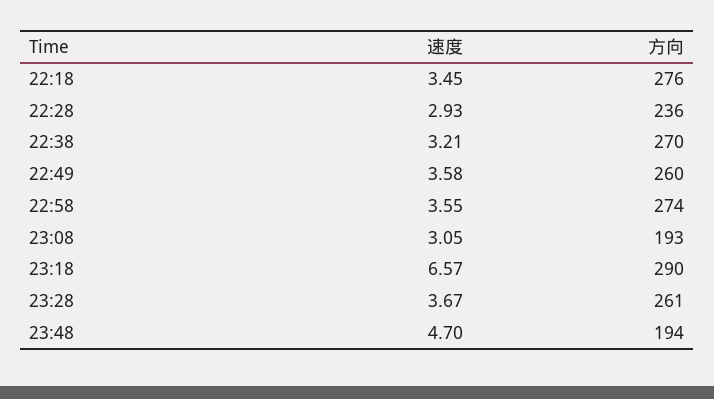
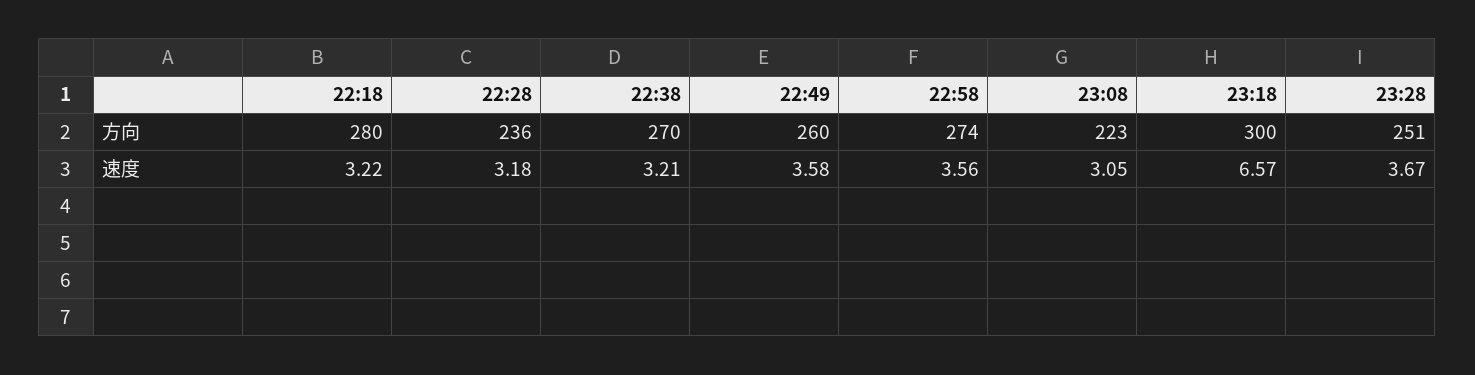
  {
    "速度": {
-     "22:18": 3.45,
+     "22:18": 3.22,
-     "22:28": 2.93,
+     "22:28": 3.18,
      "22:38": 3.21,
      "22:49": 3.58,
-     "22:58": 3.55,
+     "22:58": 3.56,
      "23:08": 3.05,
      "23:18": 6.57,
-     "23:28": 3.67,
+     "23:28": 3.67
-     "23:48": 4.7
    },
    "方向": {
-     "22:18": 276,
+     "22:18": 280,
      "22:28": 236,
      "22:38": 270,
      "22:49": 260,
      "22:58": 274,
-     "23:08": 193,
+     "23:08": 223,
-     "23:18": 290,
+     "23:18": 300,
-     "23:28": 261,
+     "23:28": 251
-     "23:48": 194
    }
  }

